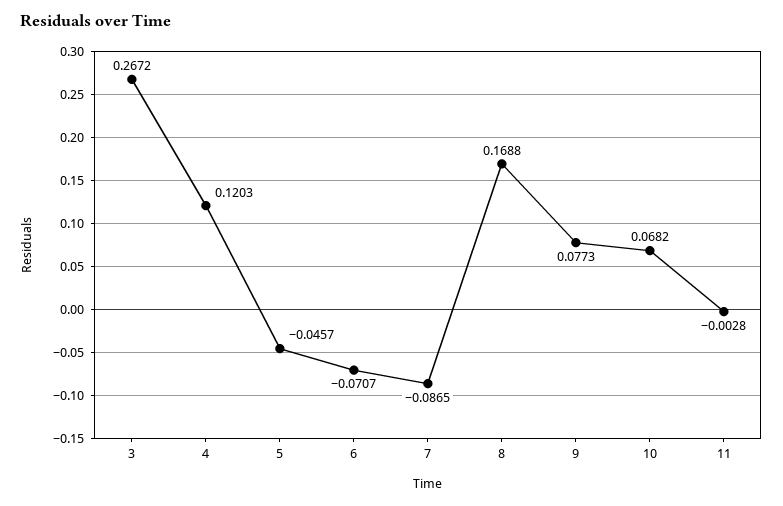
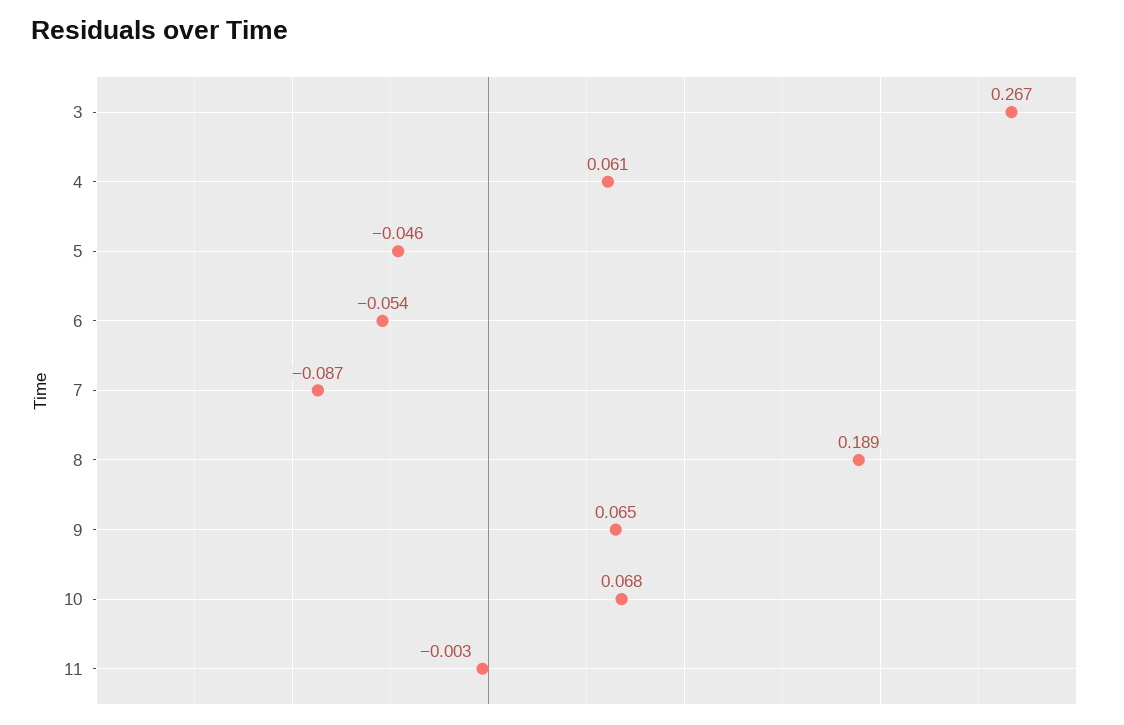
  {
    "3": 0.2672,
-   "4": 0.1203,
+   "4": 0.061,
    "5": -0.0457,
-   "6": -0.0707,
+   "6": -0.054,
    "7": -0.0865,
-   "8": 0.1688,
+   "8": 0.189,
-   "9": 0.0773,
+   "9": 0.065,
    "10": 0.0682,
    "11": -0.0028
  }

